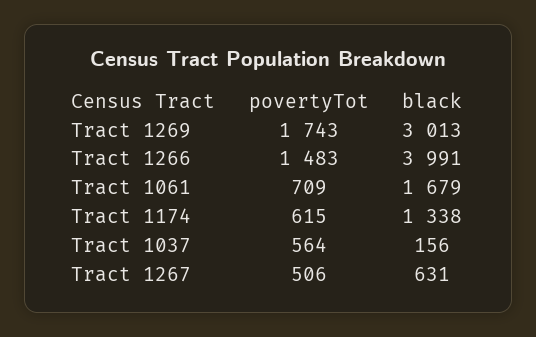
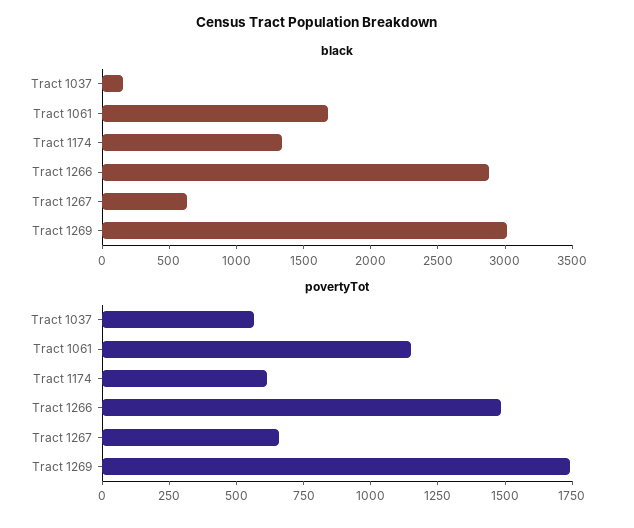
  {
    "povertyTot": {
      "Tract 1269": 1743,
      "Tract 1266": 1483,
-     "Tract 1061": 709,
+     "Tract 1061": 1150,
      "Tract 1174": 615,
      "Tract 1037": 564,
-     "Tract 1267": 506
+     "Tract 1267": 650
    },
    "black": {
      "Tract 1269": 3013,
-     "Tract 1266": 3991,
+     "Tract 1266": 2900,
      "Tract 1061": 1679,
      "Tract 1174": 1338,
      "Tract 1037": 156,
      "Tract 1267": 631
    }
  }

